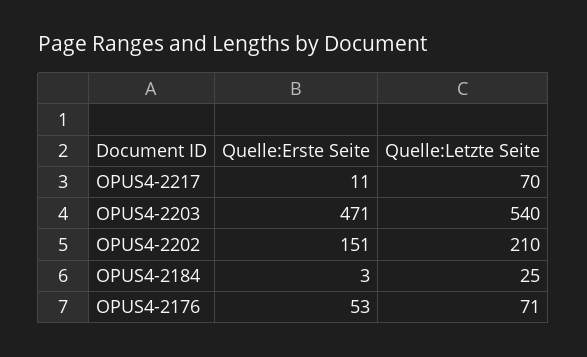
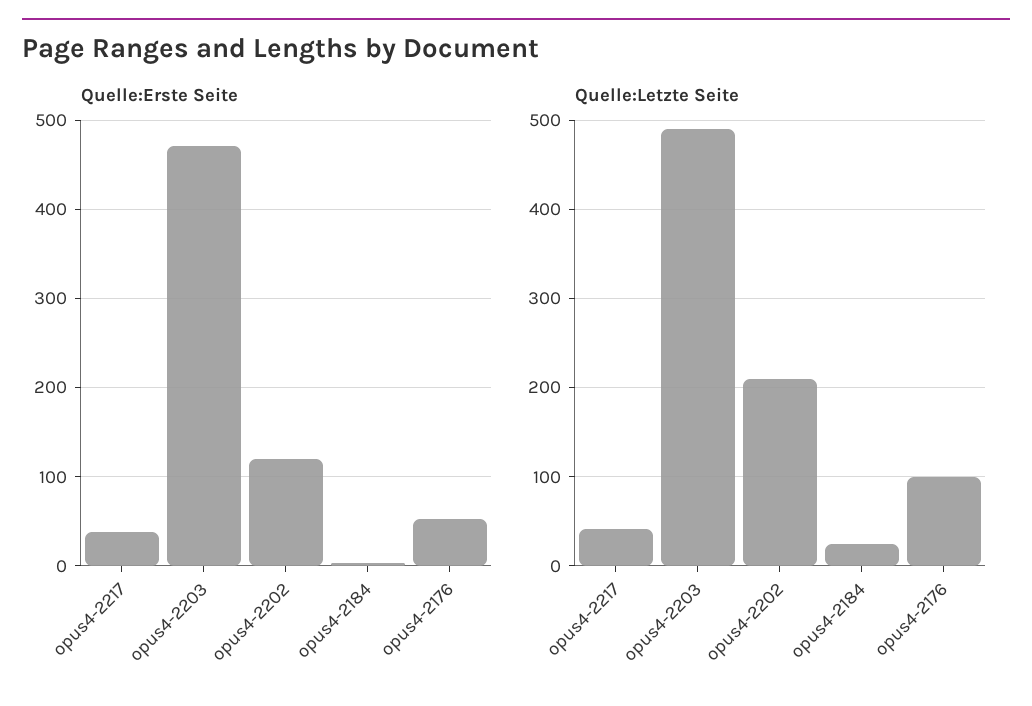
  {
    "Quelle:Erste Seite": {
-     "OPUS4-2217": 11,
+     "OPUS4-2217": 40,
      "OPUS4-2203": 471,
-     "OPUS4-2202": 151,
+     "OPUS4-2202": 120,
      "OPUS4-2184": 3,
      "OPUS4-2176": 53
    },
    "Quelle:Letzte Seite": {
-     "OPUS4-2217": 70,
+     "OPUS4-2217": 40,
-     "OPUS4-2203": 540,
+     "OPUS4-2203": 490,
      "OPUS4-2202": 210,
      "OPUS4-2184": 25,
-     "OPUS4-2176": 71
+     "OPUS4-2176": 100
    }
  }

